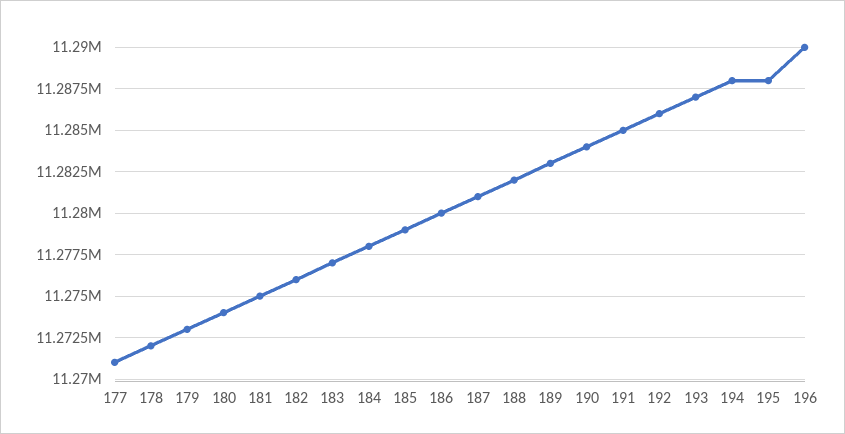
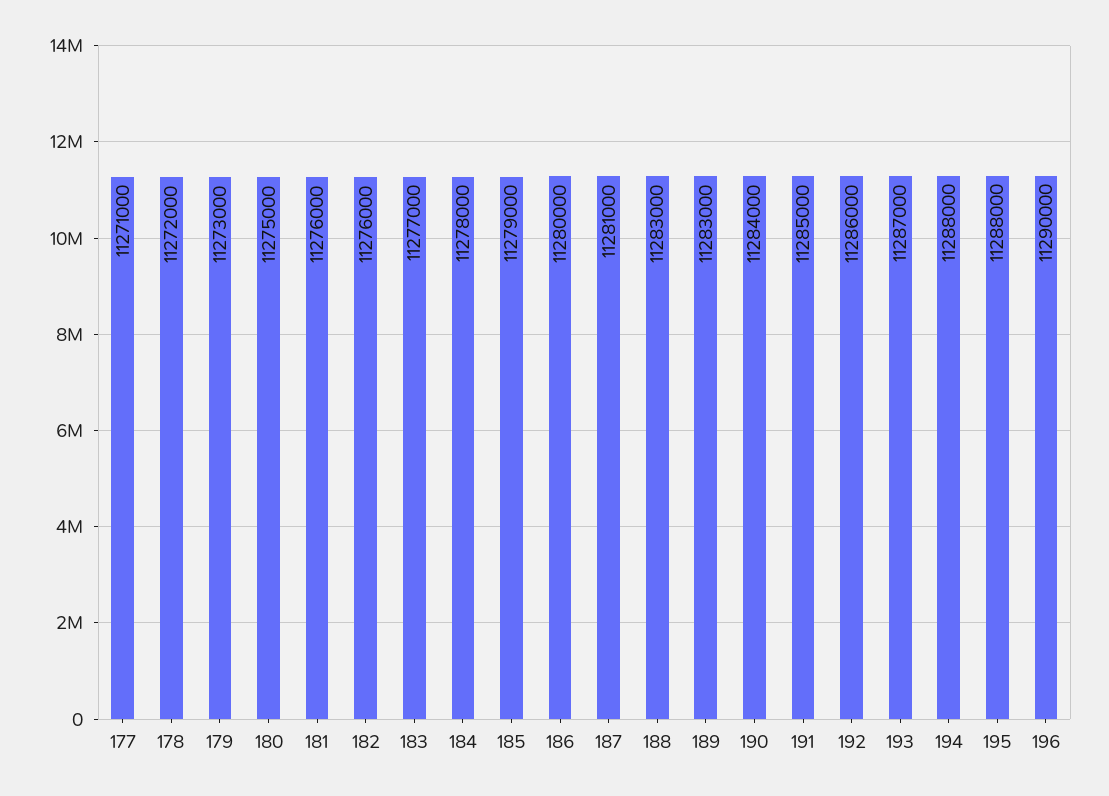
  {
    "177": 11271000,
    "178": 11272000,
    "179": 11273000,
-   "180": 11274000,
+   "180": 11275000,
-   "181": 11275000,
+   "181": 11276000,
    "182": 11276000,
    "183": 11277000,
    "184": 11278000,
    "185": 11279000,
    "186": 11280000,
    "187": 11281000,
-   "188": 11282000,
+   "188": 11283000,
    "189": 11283000,
    "190": 11284000,
    "191": 11285000,
    "192": 11286000,
    "193": 11287000,
    "194": 11288000,
    "195": 11288000,
    "196": 11290000
  }

